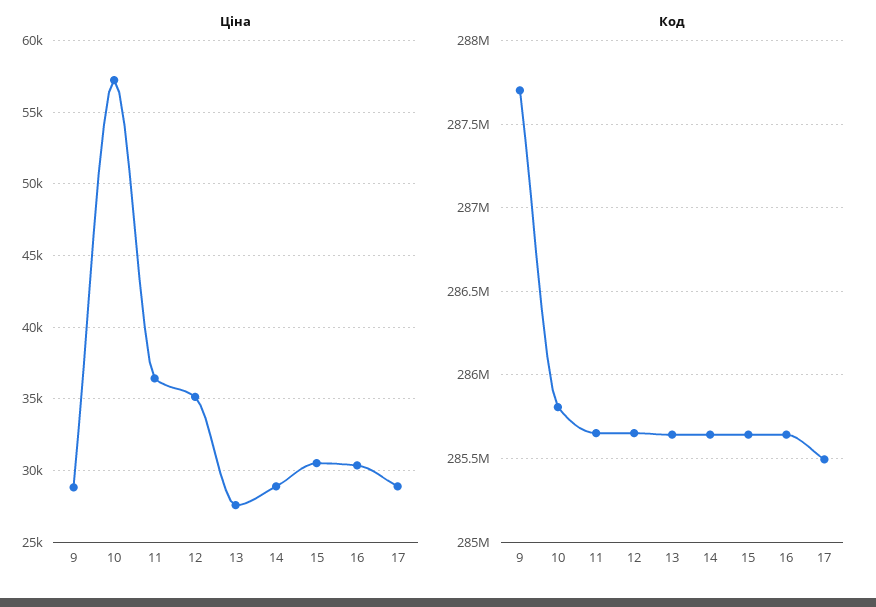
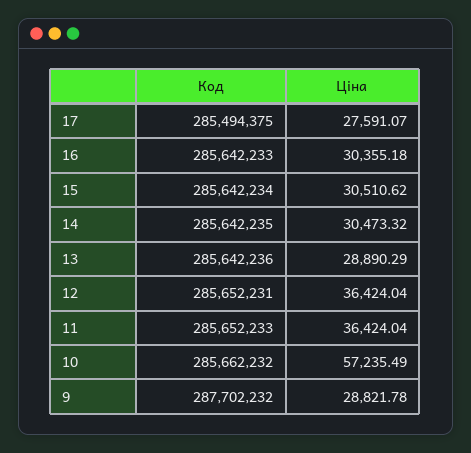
  {
    "Ціна": {
      "9": 28821.78,
      "10": 57235.49,
      "11": 36424.04,
-     "12": 35000,
+     "12": 36424.04,
-     "13": 27500,
+     "13": 28890.29,
-     "14": 29000,
+     "14": 30473.32,
      "15": 30510.62,
      "16": 30355.18,
-     "17": 29000
+     "17": 27591.07
    },
    "Код": {
      "9": 287702232,
-     "10": 285800000,
+     "10": 285662232,
      "11": 285652233,
      "12": 285652231,
      "13": 285642236,
      "14": 285642235,
      "15": 285642234,
      "16": 285642233,
      "17": 285494375
    }
  }

